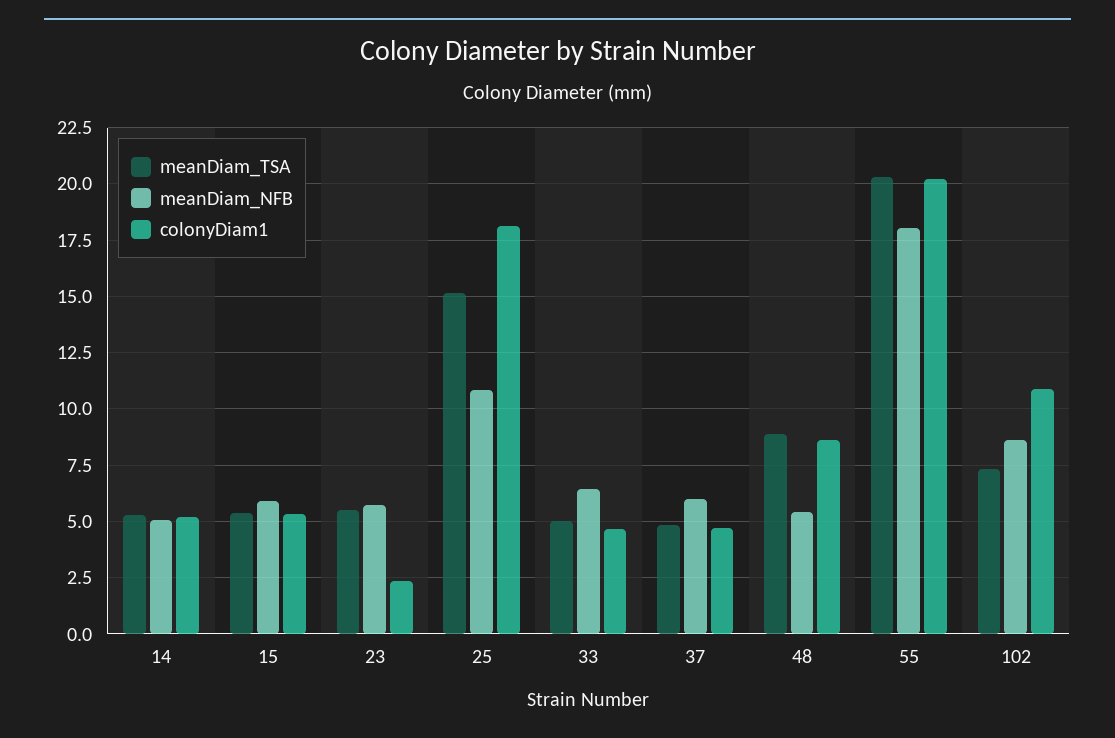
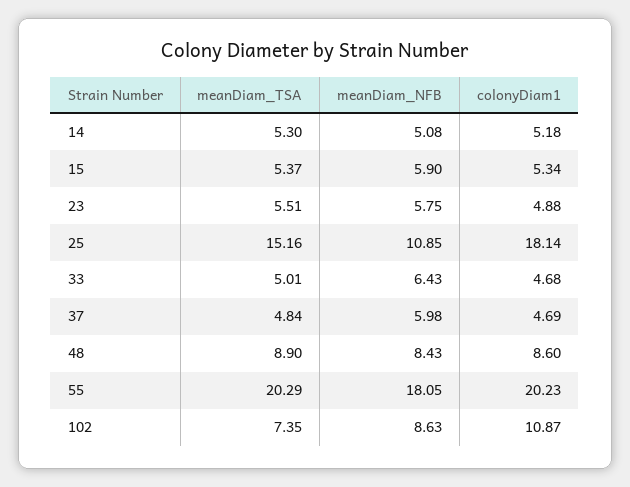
  {
    "meanDiam_TSA": {
      "14": 5.3,
      "15": 5.37,
      "23": 5.51,
      "25": 15.16,
      "33": 5.01,
      "37": 4.84,
      "48": 8.9,
      "55": 20.29,
      "102": 7.35
    },
    "meanDiam_NFB": {
      "14": 5.08,
      "15": 5.9,
      "23": 5.75,
      "25": 10.85,
      "33": 6.43,
      "37": 5.98,
-     "48": 5.5,
+     "48": 8.43,
      "55": 18.05,
      "102": 8.63
    },
    "colonyDiam1": {
      "14": 5.18,
      "15": 5.34,
-     "23": 2.5,
+     "23": 4.88,
      "25": 18.14,
      "33": 4.68,
      "37": 4.69,
      "48": 8.6,
      "55": 20.23,
      "102": 10.87
    }
  }

